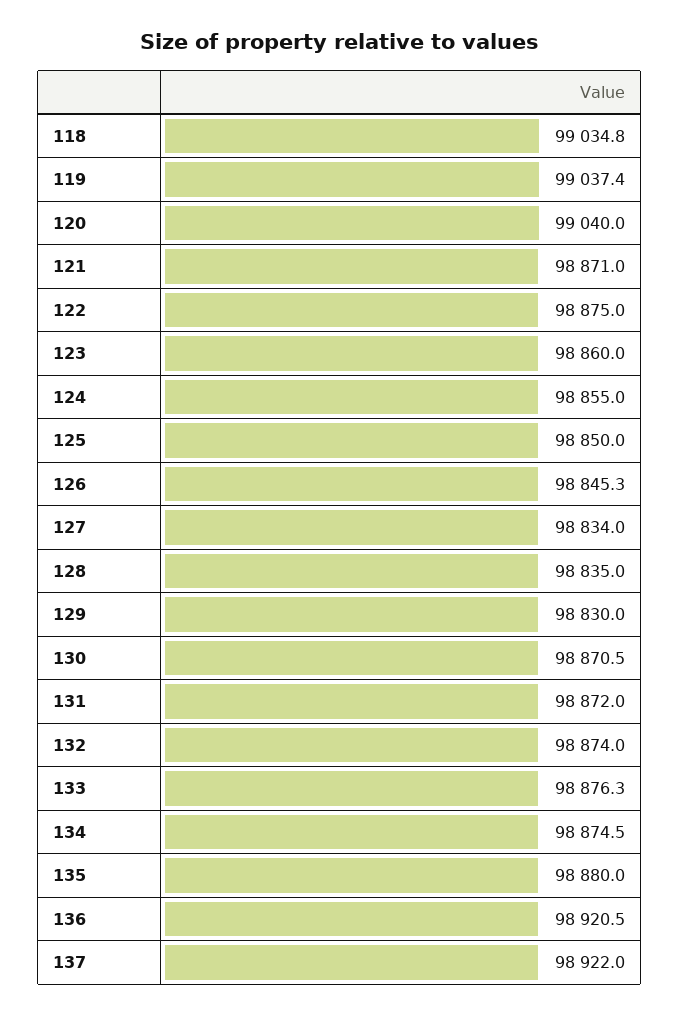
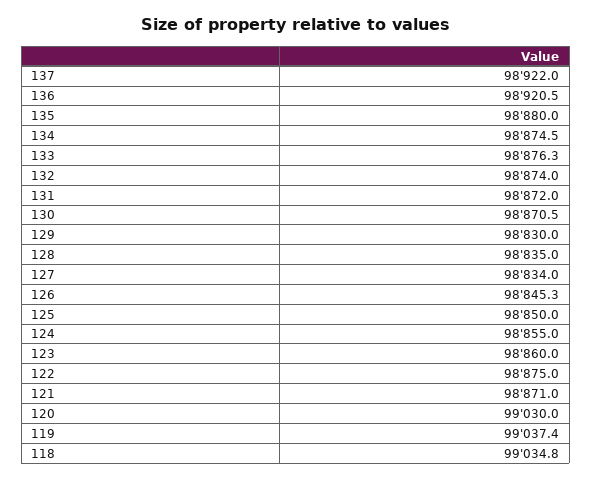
  {
    "118": 99034.8,
    "119": 99037.4,
-   "120": 99040,
+   "120": 99030,
    "121": 98871,
    "122": 98875,
    "123": 98860,
    "124": 98855,
    "125": 98850,
    "126": 98845.3,
    "127": 98834,
    "128": 98835,
    "129": 98830,
    "130": 98870.5,
    "131": 98872,
    "132": 98874,
    "133": 98876.3,
    "134": 98874.5,
    "135": 98880,
    "136": 98920.5,
    "137": 98922
  }

